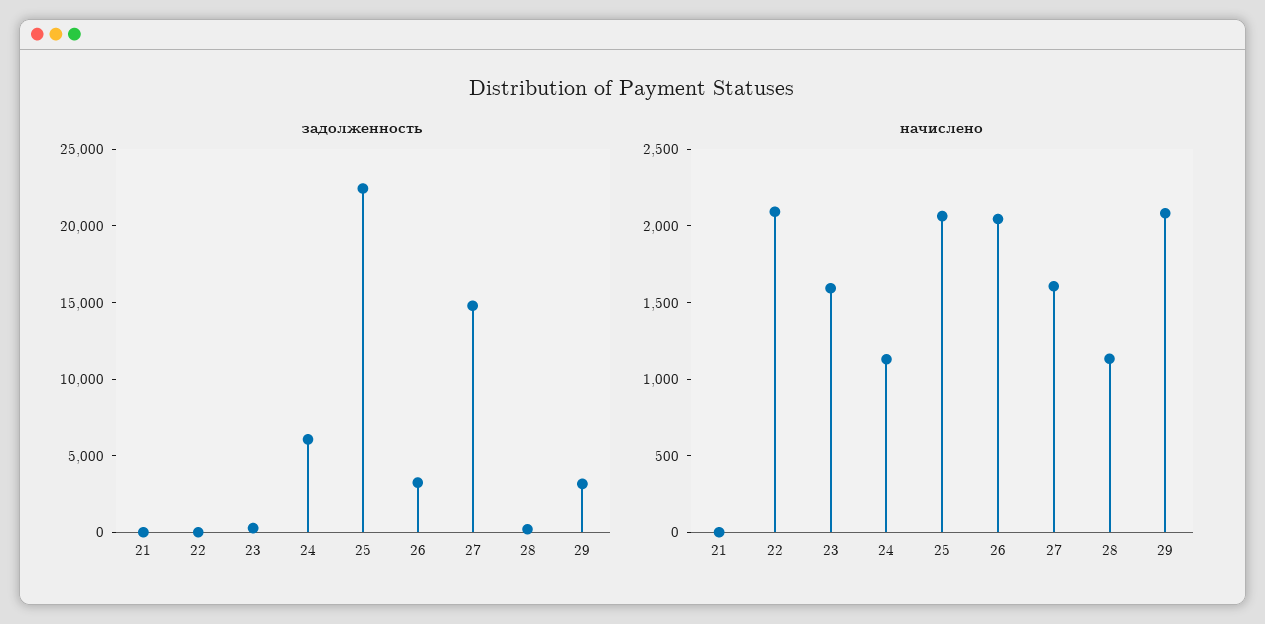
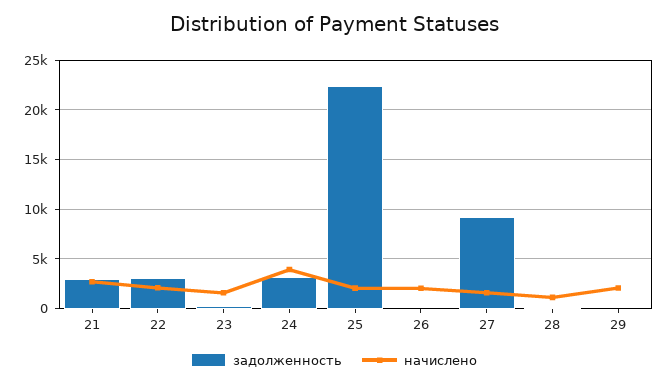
  {
    "задолженность": {
-     "21": 0,
+     "21": 3000,
-     "22": 0,
+     "22": 3000,
      "23": 0,
-     "24": 6000,
+     "24": 3000,
      "25": 22000,
-     "26": 3000,
+     "26": 0,
-     "27": 15000,
+     "27": 9000,
      "28": 0,
-     "29": 3000
+     "29": 0
    },
    "начислено": {
-     "21": 0,
+     "21": 3000,
      "22": 2100,
      "23": 1600,
-     "24": 1100,
+     "24": 4000,
      "25": 2100,
      "26": 2000,
      "27": 1600,
      "28": 1100,
      "29": 2100
    }
  }

